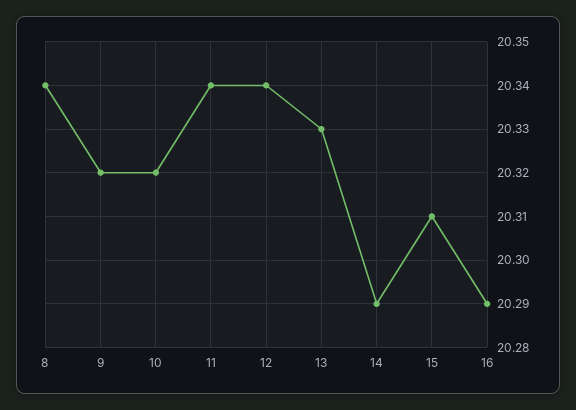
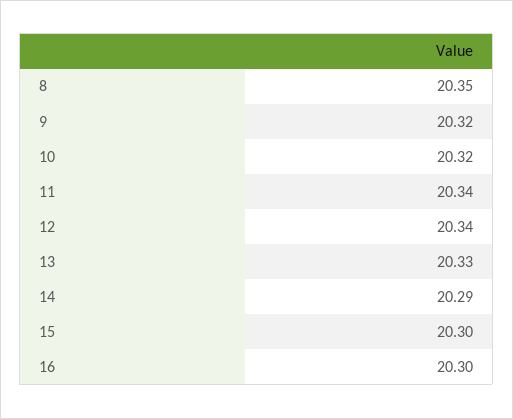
  {
-   "8": 20.34,
+   "8": 20.35,
    "9": 20.32,
    "10": 20.32,
    "11": 20.34,
    "12": 20.34,
    "13": 20.33,
    "14": 20.29,
-   "15": 20.31,
+   "15": 20.3,
-   "16": 20.29
+   "16": 20.3
  }

